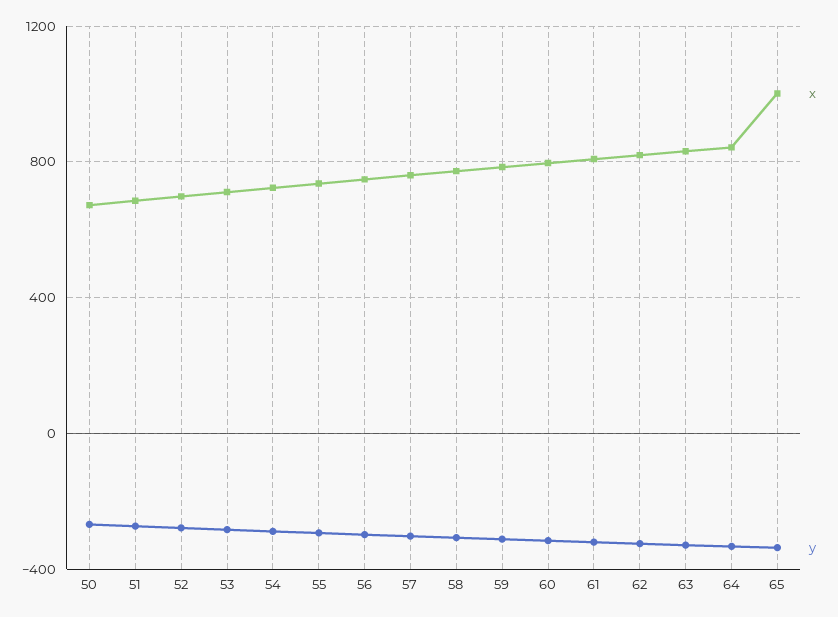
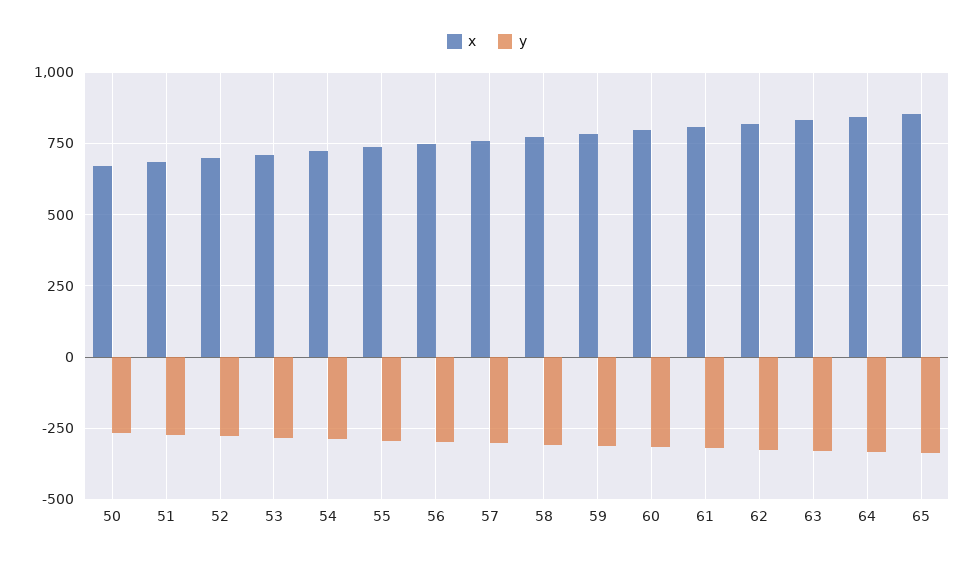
  {
    "x": {
      "50": 675,
      "51": 675,
      "52": 700,
      "53": 700,
      "54": 725,
      "55": 725,
      "56": 750,
      "57": 750,
      "58": 775,
      "59": 775,
      "60": 800,
      "61": 800,
      "62": 825,
      "63": 825,
      "64": 850,
-     "65": 1000
+     "65": 850
    },
    "y": {
      "50": -275,
      "51": -275,
      "52": -275,
      "53": -275,
      "54": -300,
      "55": -300,
      "56": -300,
      "57": -300,
      "58": -300,
      "59": -300,
      "60": -325,
      "61": -325,
      "62": -325,
      "63": -325,
      "64": -325,
      "65": -325
    }
  }

